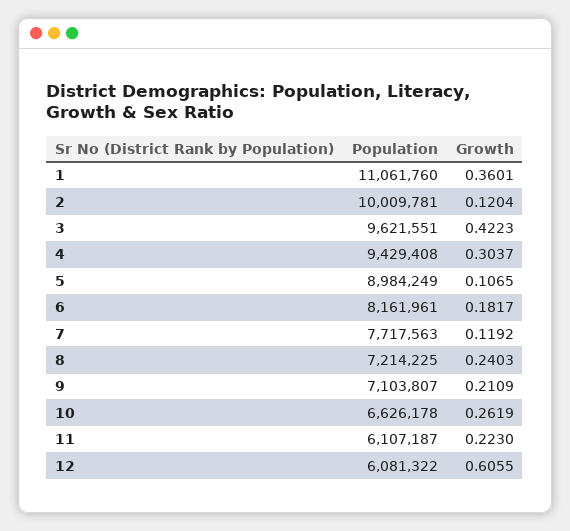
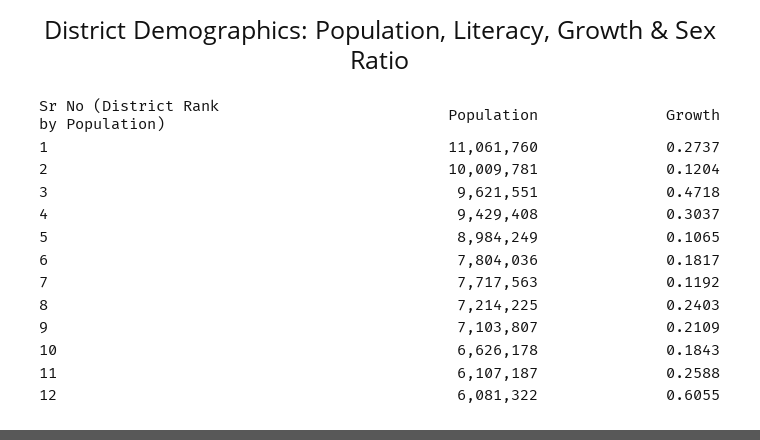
  {
    "Population": {
      "1": 11061760,
      "2": 10009781,
      "3": 9621551,
      "4": 9429408,
      "5": 8984249,
-     "6": 8161961,
+     "6": 7804036,
      "7": 7717563,
      "8": 7214225,
      "9": 7103807,
      "10": 6626178,
      "11": 6107187,
      "12": 6081322
    },
    "Growth": {
-     "1": 0.3601,
+     "1": 0.2737,
      "2": 0.1204,
-     "3": 0.4223,
+     "3": 0.4718,
      "4": 0.3037,
      "5": 0.1065,
      "6": 0.1817,
      "7": 0.1192,
      "8": 0.2403,
      "9": 0.2109,
-     "10": 0.2619,
+     "10": 0.1843,
-     "11": 0.223,
+     "11": 0.2588,
      "12": 0.6055
    }
  }

